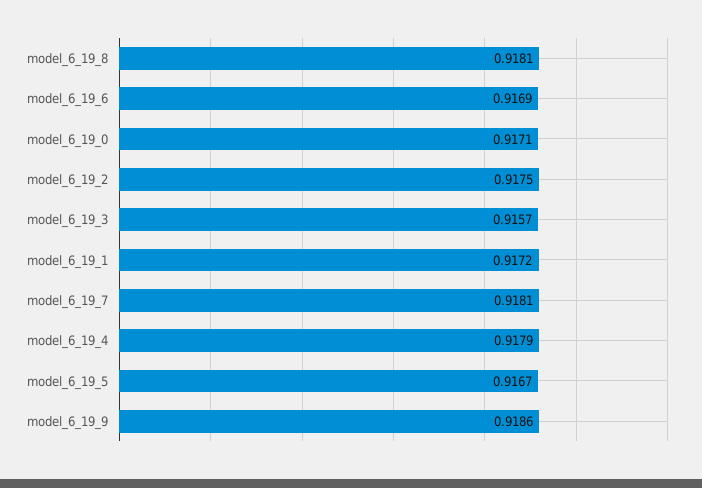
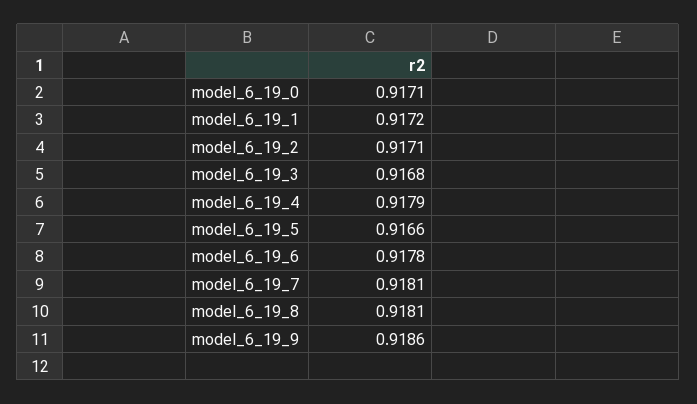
  {
    "model_6_19_8": 0.9181,
-   "model_6_19_6": 0.9169,
+   "model_6_19_6": 0.9178,
    "model_6_19_0": 0.9171,
-   "model_6_19_2": 0.9175,
+   "model_6_19_2": 0.9171,
-   "model_6_19_3": 0.9157,
+   "model_6_19_3": 0.9168,
    "model_6_19_1": 0.9172,
    "model_6_19_7": 0.9181,
    "model_6_19_4": 0.9179,
-   "model_6_19_5": 0.9167,
+   "model_6_19_5": 0.9166,
    "model_6_19_9": 0.9186
  }

